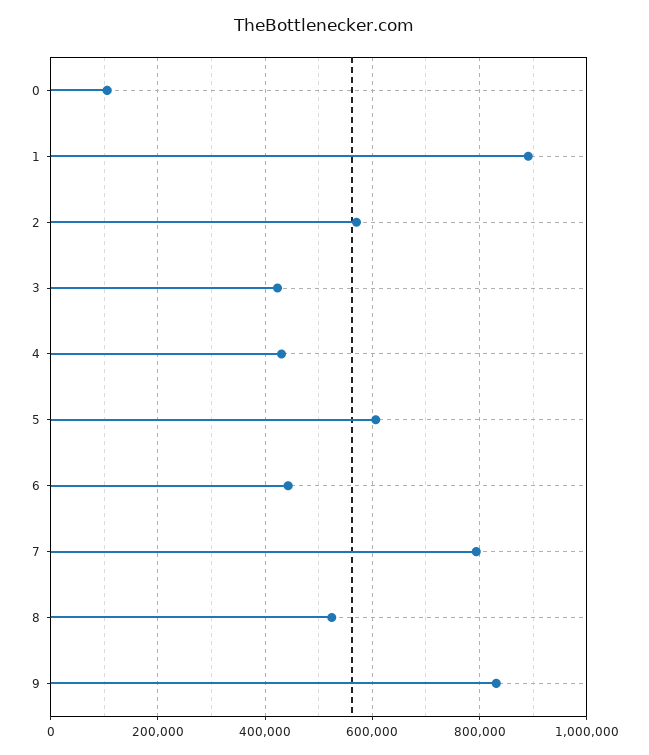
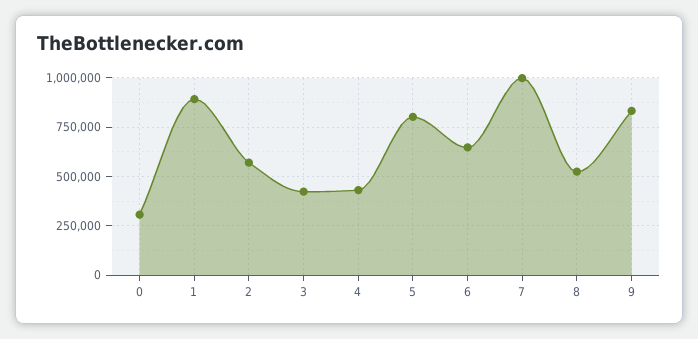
  {
-   "0": 100000,
+   "0": 300000,
    "1": 900000,
    "2": 580000,
    "3": 420000,
    "4": 440000,
-   "5": 600000,
+   "5": 800000,
-   "6": 440000,
+   "6": 650000,
-   "7": 800000,
+   "7": 1000000,
    "8": 520000,
    "9": 840000
  }

